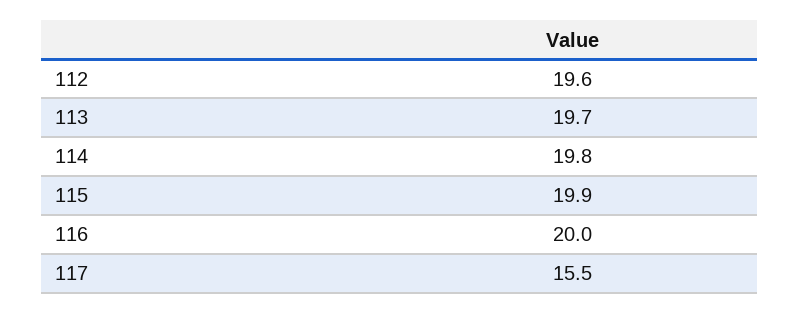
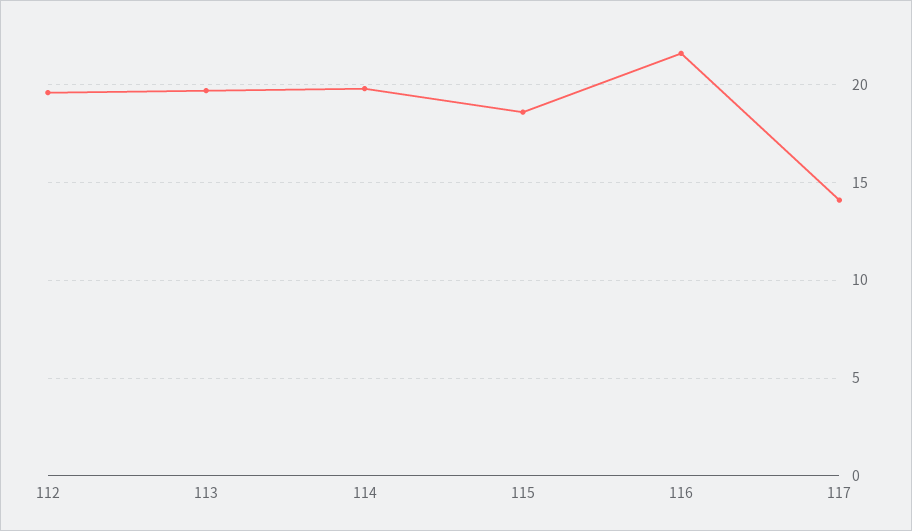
  {
    "112": 19.6,
    "113": 19.7,
    "114": 19.8,
-   "115": 19.9,
+   "115": 18.5,
-   "116": 20,
+   "116": 21.5,
-   "117": 15.5
+   "117": 14
  }

